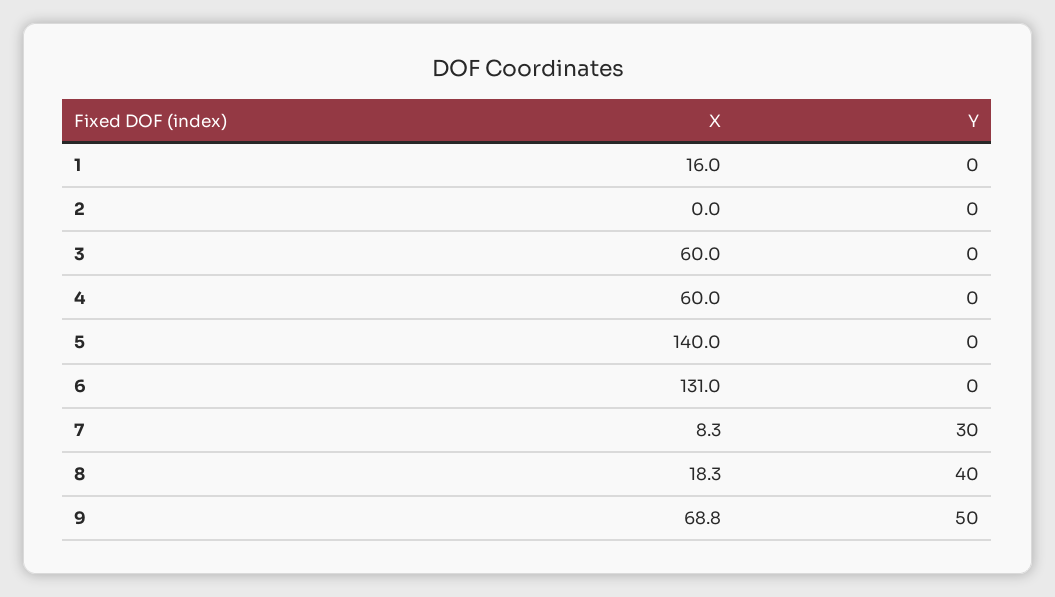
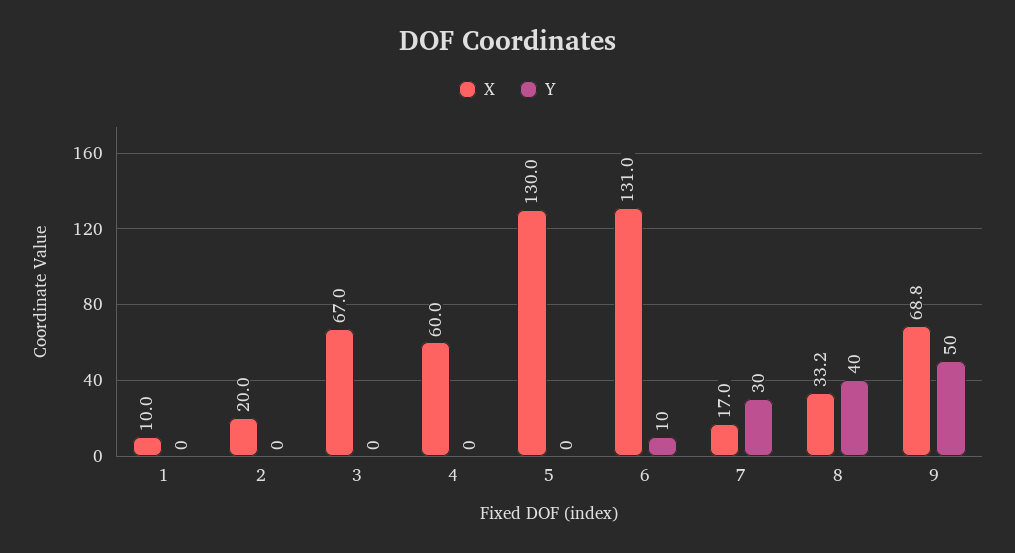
  {
    "X": {
-     "1": 16,
+     "1": 10,
-     "2": 0,
+     "2": 20,
-     "3": 60,
+     "3": 67,
      "4": 60,
-     "5": 140,
+     "5": 130,
      "6": 131,
-     "7": 8.3,
+     "7": 17,
-     "8": 18.3,
+     "8": 33.2,
      "9": 68.8
    },
    "Y": {
      "1": 0,
      "2": 0,
      "3": 0,
      "4": 0,
      "5": 0,
-     "6": 0,
+     "6": 10,
      "7": 30,
      "8": 40,
      "9": 50
    }
  }

